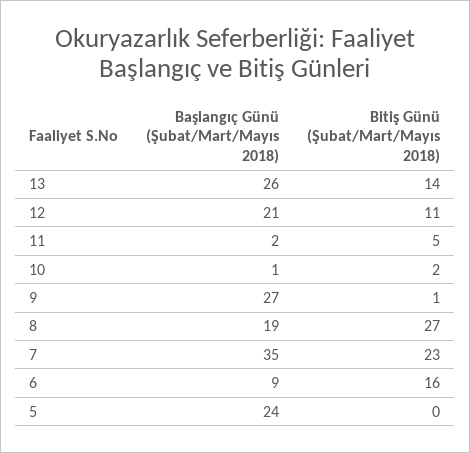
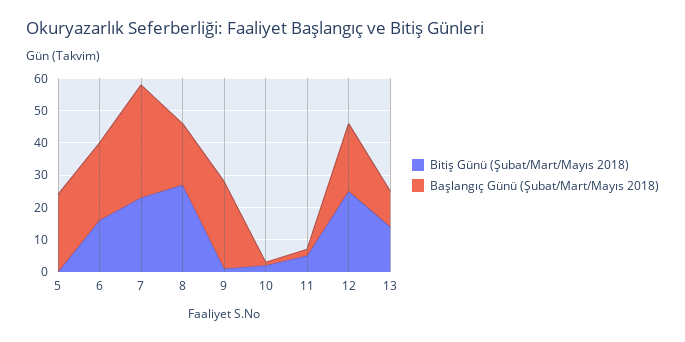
  {
    "Başlangıç Günü (Şubat/Mart/Mayıs 2018)": {
-     "13": 26,
+     "13": 10,
      "12": 21,
      "11": 2,
      "10": 1,
      "9": 27,
      "8": 19,
      "7": 35,
-     "6": 9,
+     "6": 25,
      "5": 24
    },
    "Bitiş Günü (Şubat/Mart/Mayıs 2018)": {
      "13": 14,
-     "12": 11,
+     "12": 25,
      "11": 5,
      "10": 2,
      "9": 1,
      "8": 27,
      "7": 23,
      "6": 16,
      "5": 0
    }
  }

